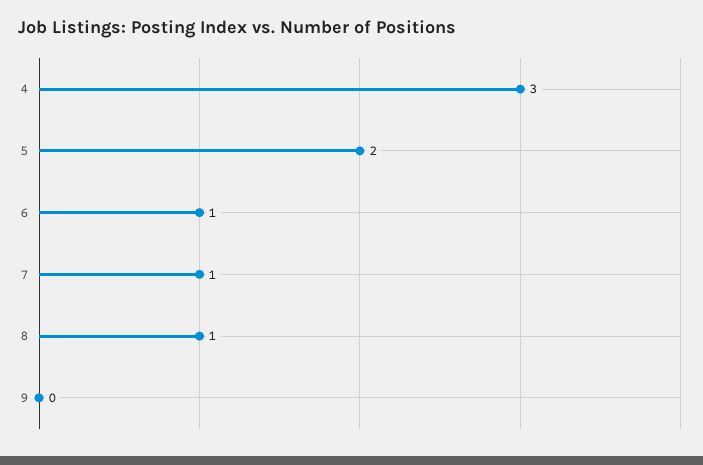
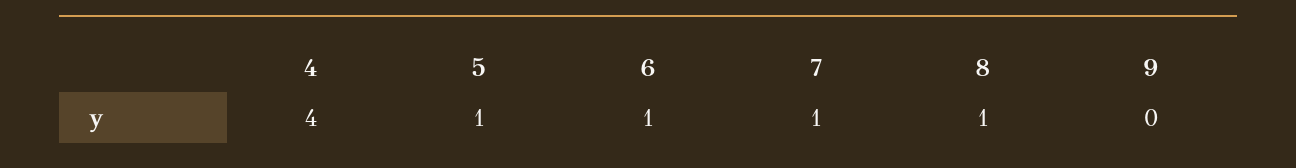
  {
-   "4": 3,
+   "4": 4,
-   "5": 2,
+   "5": 1,
    "6": 1,
    "7": 1,
    "8": 1,
    "9": 0
  }

